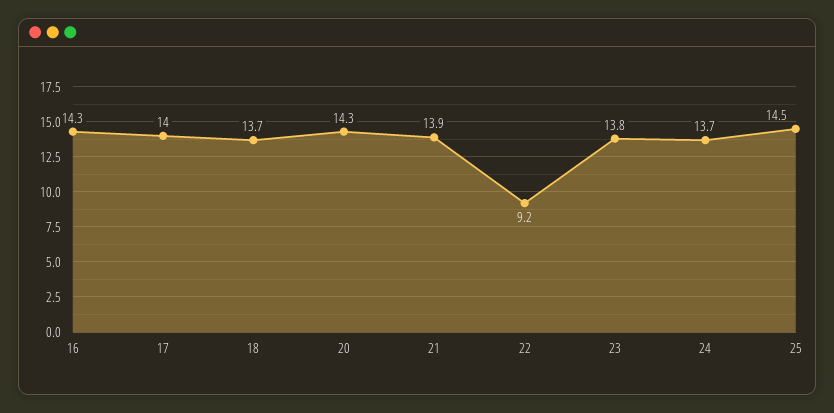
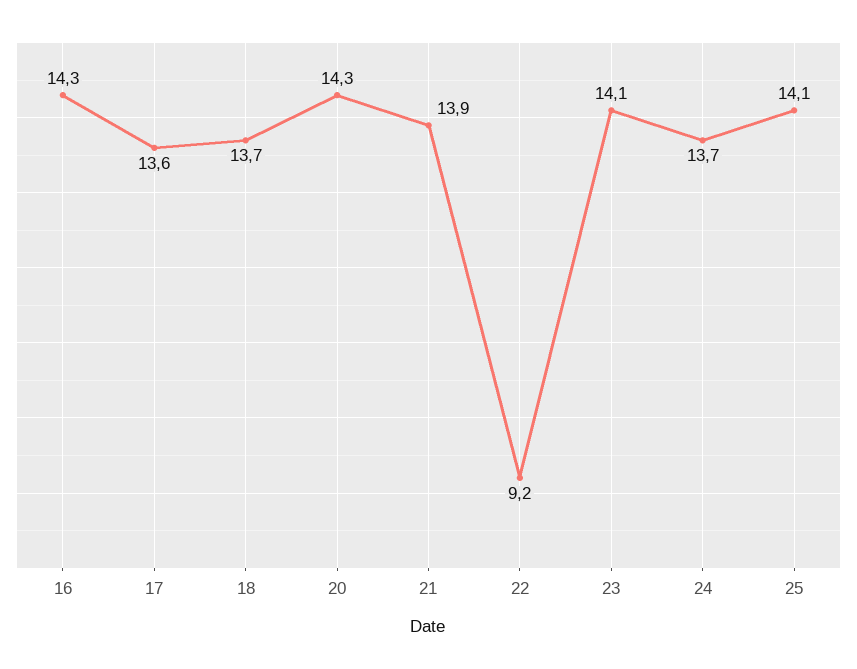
  {
    "16": 14.3,
-   "17": 14,
+   "17": 13.6,
    "18": 13.7,
    "20": 14.3,
    "21": 13.9,
    "22": 9.2,
-   "23": 13.8,
+   "23": 14.1,
    "24": 13.7,
-   "25": 14.5
+   "25": 14.1
  }

